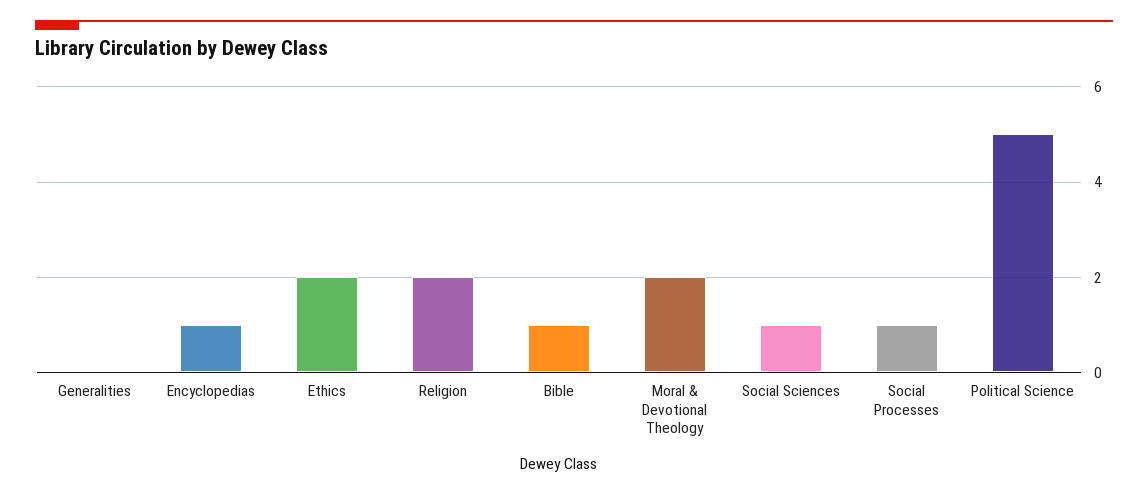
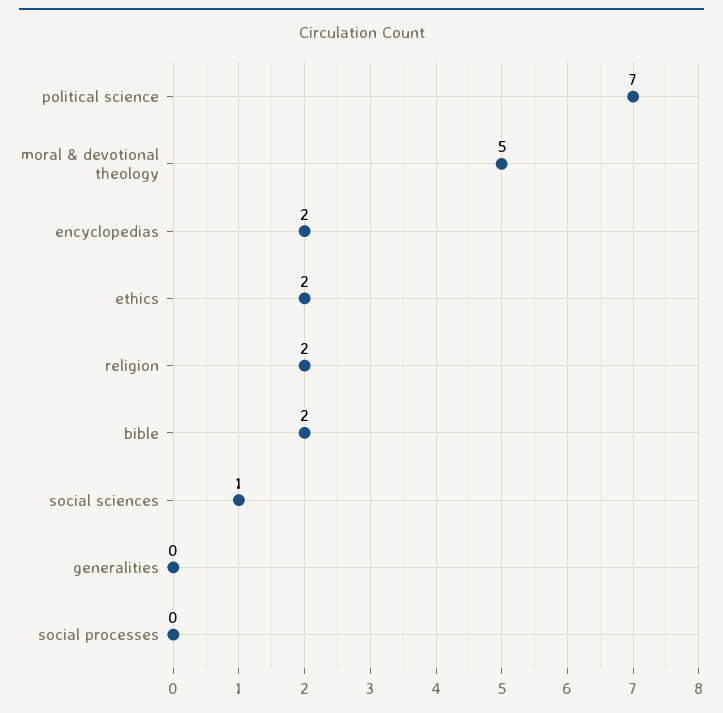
  {
    "Generalities": 0,
-   "Encyclopedias": 1,
+   "Encyclopedias": 2,
    "Ethics": 2,
    "Religion": 2,
-   "Bible": 1,
+   "Bible": 2,
-   "Moral & Devotional Theology": 2,
+   "Moral & Devotional Theology": 5,
    "Social Sciences": 1,
-   "Social Processes": 1,
+   "Social Processes": 0,
-   "Political Science": 5
+   "Political Science": 7
  }

